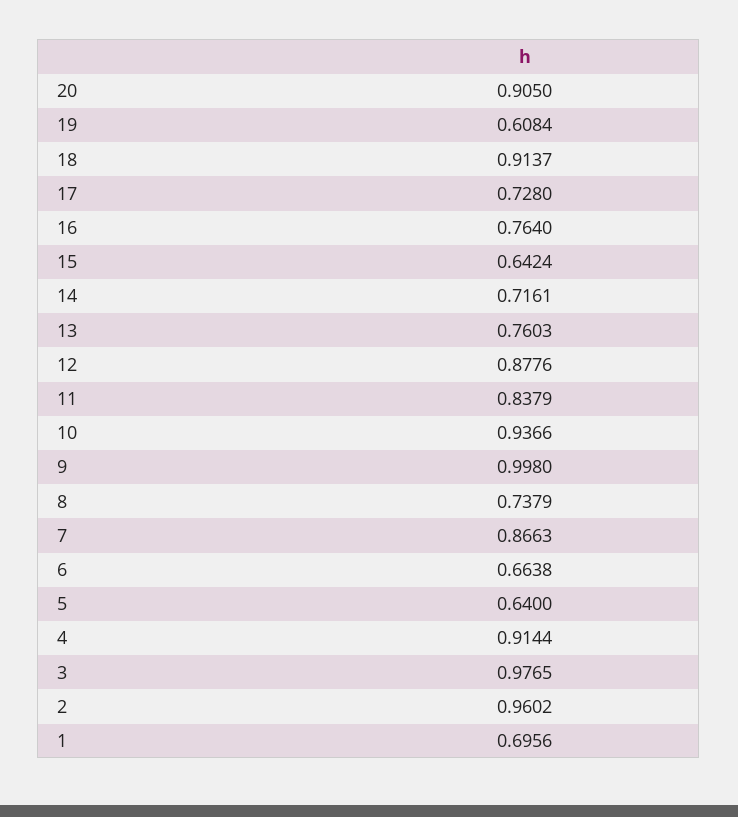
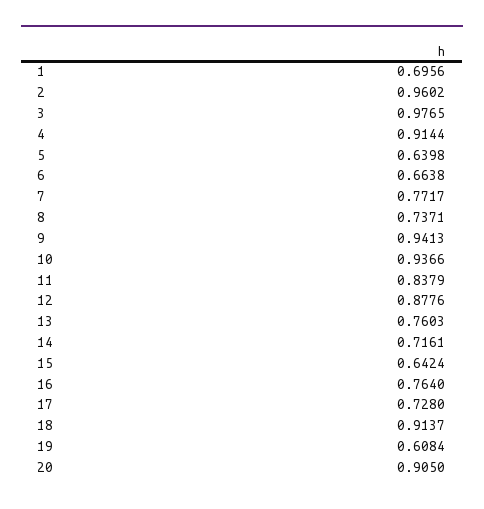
  {
    "20": 0.905,
    "19": 0.6084,
    "18": 0.9137,
    "17": 0.728,
    "16": 0.764,
    "15": 0.6424,
    "14": 0.7161,
    "13": 0.7603,
    "12": 0.8776,
    "11": 0.8379,
    "10": 0.9366,
-   "9": 0.998,
+   "9": 0.9413,
-   "8": 0.7379,
+   "8": 0.7371,
-   "7": 0.8663,
+   "7": 0.7717,
    "6": 0.6638,
-   "5": 0.64,
+   "5": 0.6398,
    "4": 0.9144,
    "3": 0.9765,
    "2": 0.9602,
    "1": 0.6956
  }

